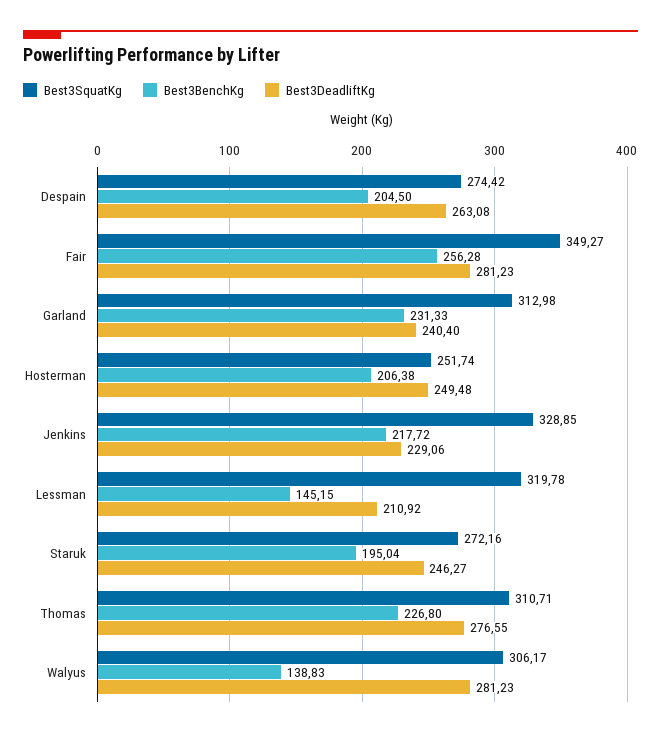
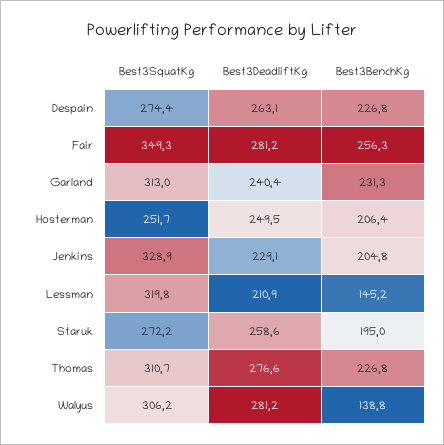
  {
    "Best3SquatKg": {
      "Despain": 274.42,
      "Fair": 349.27,
      "Garland": 312.98,
      "Hosterman": 251.74,
      "Jenkins": 328.85,
      "Lessman": 319.78,
      "Staruk": 272.16,
      "Thomas": 310.71,
      "Walyus": 306.17
    },
    "Best3BenchKg": {
-     "Despain": 204.5,
+     "Despain": 226.8,
      "Fair": 256.28,
      "Garland": 231.33,
      "Hosterman": 206.38,
-     "Jenkins": 217.72,
+     "Jenkins": 204.8,
      "Lessman": 145.15,
      "Staruk": 195.04,
      "Thomas": 226.8,
      "Walyus": 138.83
    },
    "Best3DeadliftKg": {
      "Despain": 263.08,
      "Fair": 281.23,
      "Garland": 240.4,
      "Hosterman": 249.48,
      "Jenkins": 229.06,
      "Lessman": 210.92,
-     "Staruk": 246.27,
+     "Staruk": 258.6,
      "Thomas": 276.55,
      "Walyus": 281.23
    }
  }

